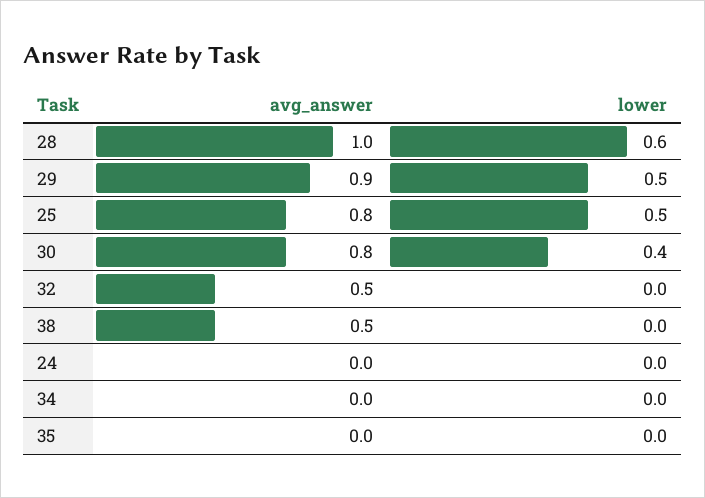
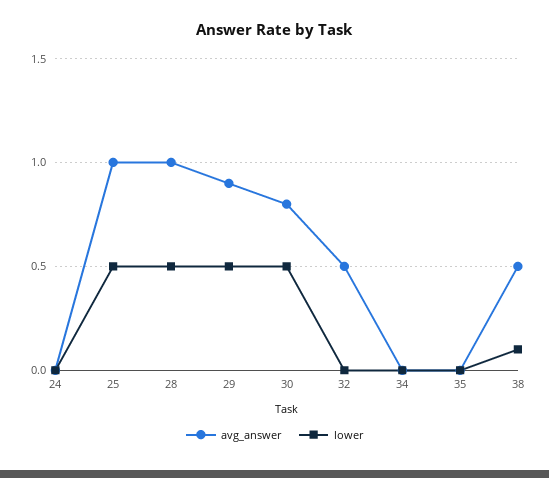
  {
    "avg_answer": {
      "28": 1,
      "29": 0.9,
-     "25": 0.8,
+     "25": 1,
      "30": 0.8,
      "32": 0.5,
      "38": 0.5,
      "24": 0,
      "34": 0,
      "35": 0
    },
    "lower": {
-     "28": 0.6,
+     "28": 0.5,
      "29": 0.5,
      "25": 0.5,
-     "30": 0.4,
+     "30": 0.5,
      "32": 0,
-     "38": 0,
+     "38": 0.1,
      "24": 0,
      "34": 0,
      "35": 0
    }
  }

